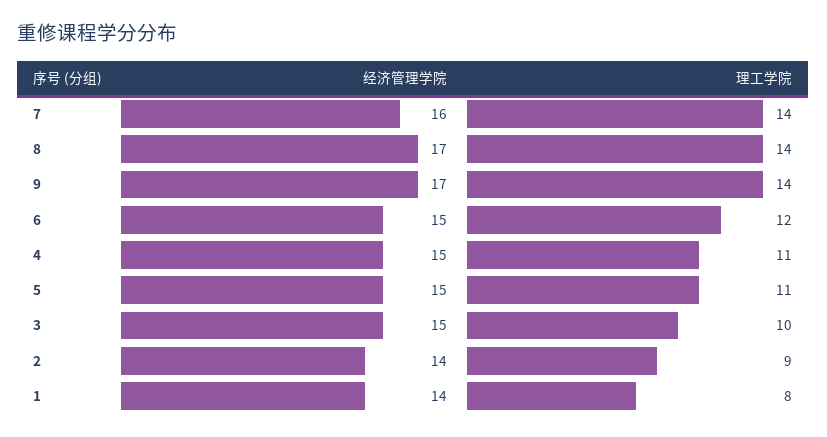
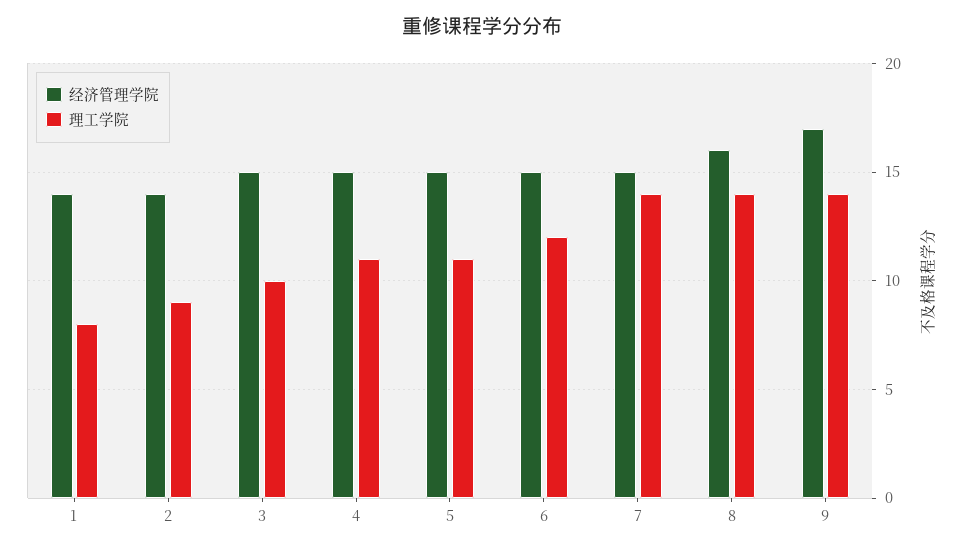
  {
    "经济管理学院": {
-     "7": 16,
+     "7": 15,
-     "8": 17,
+     "8": 16,
      "9": 17,
      "6": 15,
      "4": 15,
      "5": 15,
      "3": 15,
      "2": 14,
      "1": 14
    },
    "理工学院": {
      "7": 14,
      "8": 14,
      "9": 14,
      "6": 12,
      "4": 11,
      "5": 11,
      "3": 10,
      "2": 9,
      "1": 8
    }
  }

